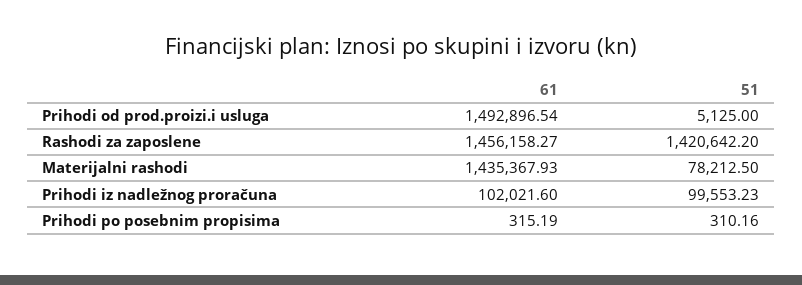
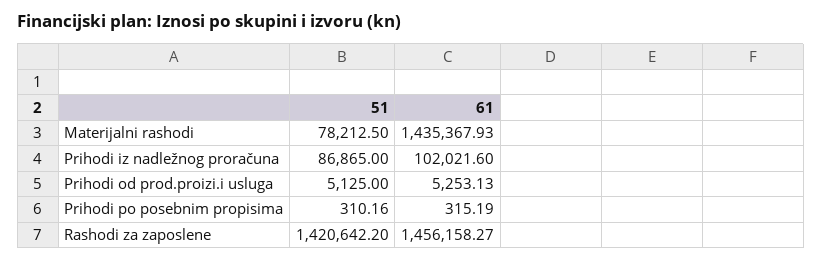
  {
    "61": {
-     "Prihodi od prod.proizi.i usluga": 1492896.54,
+     "Prihodi od prod.proizi.i usluga": 5253.13,
      "Rashodi za zaposlene": 1456158.27,
      "Materijalni rashodi": 1435367.93,
      "Prihodi iz nadležnog proračuna": 102021.6,
      "Prihodi po posebnim propisima": 315.19
    },
    "51": {
      "Prihodi od prod.proizi.i usluga": 5125,
      "Rashodi za zaposlene": 1420642.2,
      "Materijalni rashodi": 78212.5,
-     "Prihodi iz nadležnog proračuna": 99553.23,
+     "Prihodi iz nadležnog proračuna": 86865,
      "Prihodi po posebnim propisima": 310.16
    }
  }

